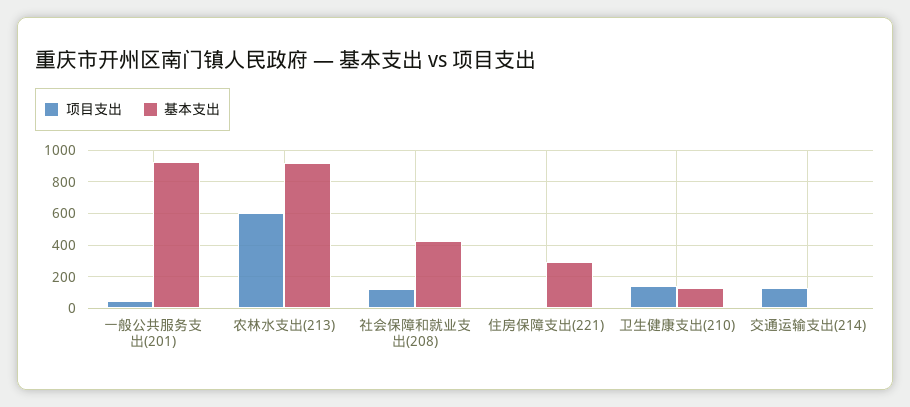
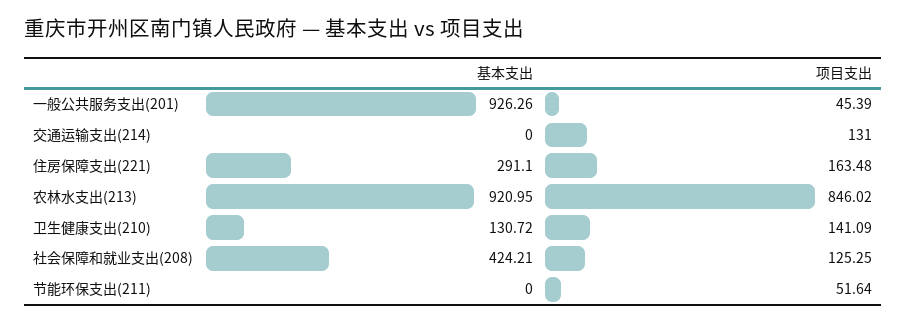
  {
    "项目支出": {
      "一般公共服务支出(201)": 45.39,
-     "农林水支出(213)": 600,
+     "农林水支出(213)": 846.02,
      "社会保障和就业支出(208)": 125.25,
-     "住房保障支出(221)": 0,
+     "住房保障支出(221)": 163.48,
      "卫生健康支出(210)": 141.09,
-     "交通运输支出(214)": 131
+     "交通运输支出(214)": 131,
+     "节能环保支出(211)": 51.64
    },
    "基本支出": {
      "一般公共服务支出(201)": 926.26,
      "农林水支出(213)": 920.95,
      "社会保障和就业支出(208)": 424.21,
      "住房保障支出(221)": 291.1,
      "卫生健康支出(210)": 130.72,
-     "交通运输支出(214)": 0
+     "交通运输支出(214)": 0,
+     "节能环保支出(211)": 0
    }
  }

